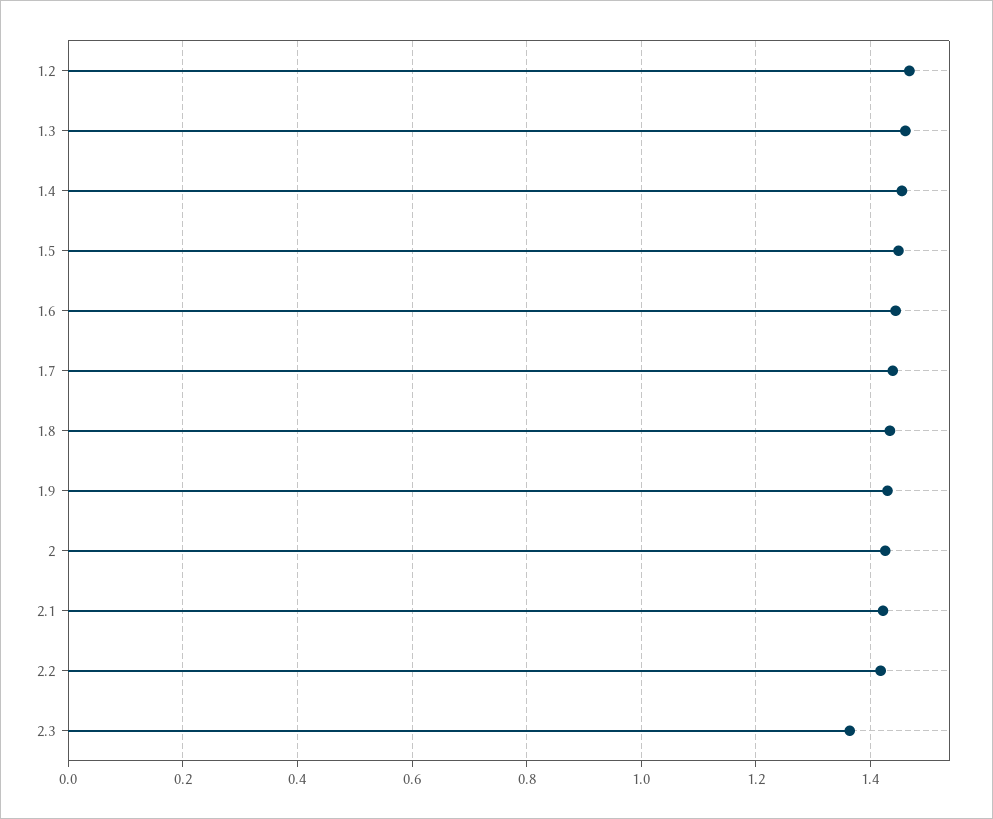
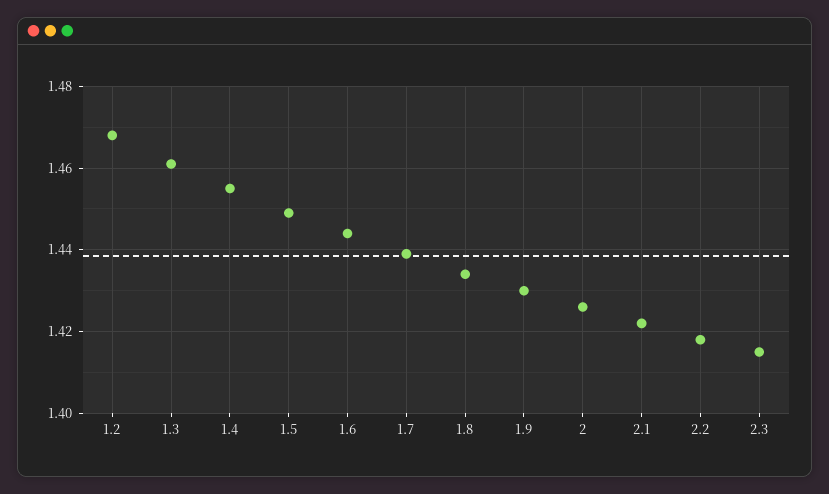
  {
    "1.2": 1.47,
    "1.3": 1.46,
    "1.4": 1.455,
    "1.5": 1.45,
    "1.6": 1.445,
    "1.7": 1.44,
    "1.8": 1.435,
    "1.9": 1.43,
    "2": 1.425,
    "2.1": 1.42,
    "2.2": 1.42,
-   "2.3": 1.36
+   "2.3": 1.415
  }

